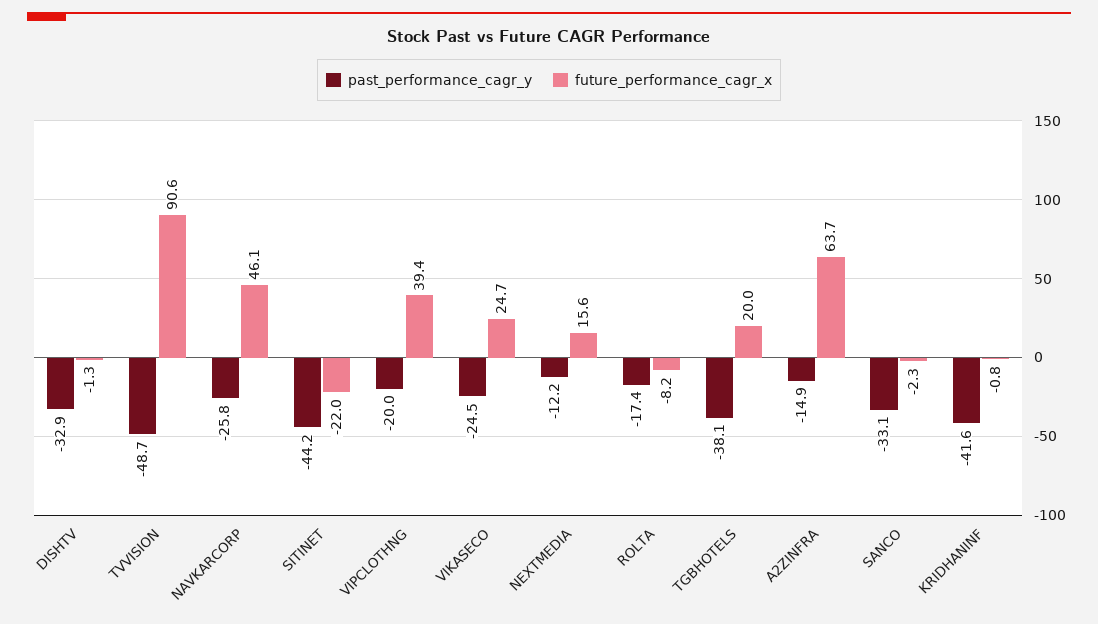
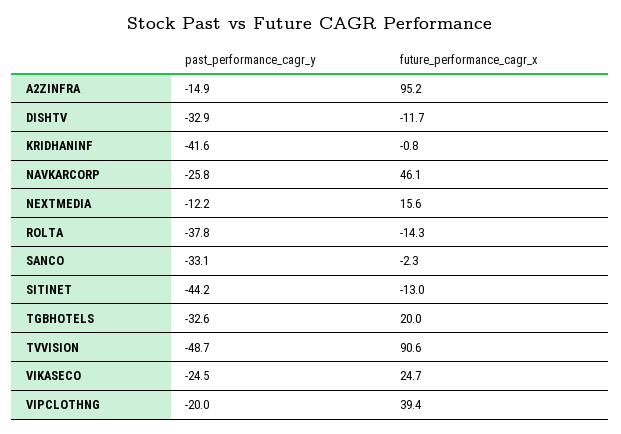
  {
    "past_performance_cagr_y": {
      "DISHTV": -32.9,
      "TVVISION": -48.7,
      "NAVKARCORP": -25.8,
      "SITINET": -44.2,
      "VIPCLOTHNG": -20,
      "VIKASECO": -24.5,
      "NEXTMEDIA": -12.2,
-     "ROLTA": -17.4,
+     "ROLTA": -37.8,
-     "TGBHOTELS": -38.1,
+     "TGBHOTELS": -32.6,
      "A2ZINFRA": -14.9,
      "SANCO": -33.1,
      "KRIDHANINF": -41.6
    },
    "future_performance_cagr_x": {
-     "DISHTV": -1.3,
+     "DISHTV": -11.7,
      "TVVISION": 90.6,
      "NAVKARCORP": 46.1,
-     "SITINET": -22,
+     "SITINET": -13,
      "VIPCLOTHNG": 39.4,
      "VIKASECO": 24.7,
      "NEXTMEDIA": 15.6,
-     "ROLTA": -8.2,
+     "ROLTA": -14.3,
      "TGBHOTELS": 20,
-     "A2ZINFRA": 63.7,
+     "A2ZINFRA": 95.2,
      "SANCO": -2.3,
      "KRIDHANINF": -0.8
    }
  }

